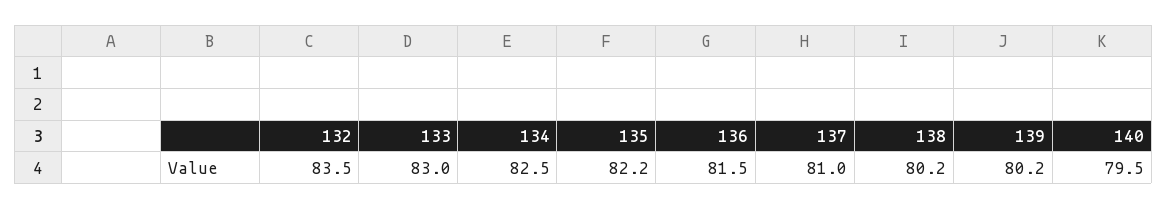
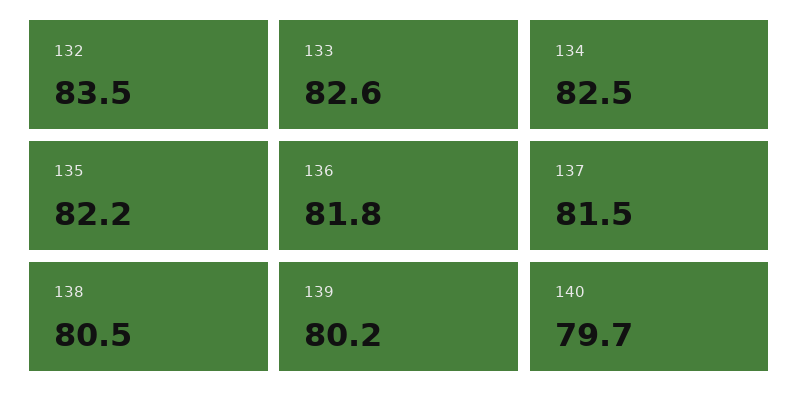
  {
    "132": 83.5,
-   "133": 83,
+   "133": 82.6,
    "134": 82.5,
    "135": 82.2,
-   "136": 81.5,
+   "136": 81.8,
-   "137": 81,
+   "137": 81.5,
-   "138": 80.2,
+   "138": 80.5,
    "139": 80.2,
-   "140": 79.5
+   "140": 79.7
  }

